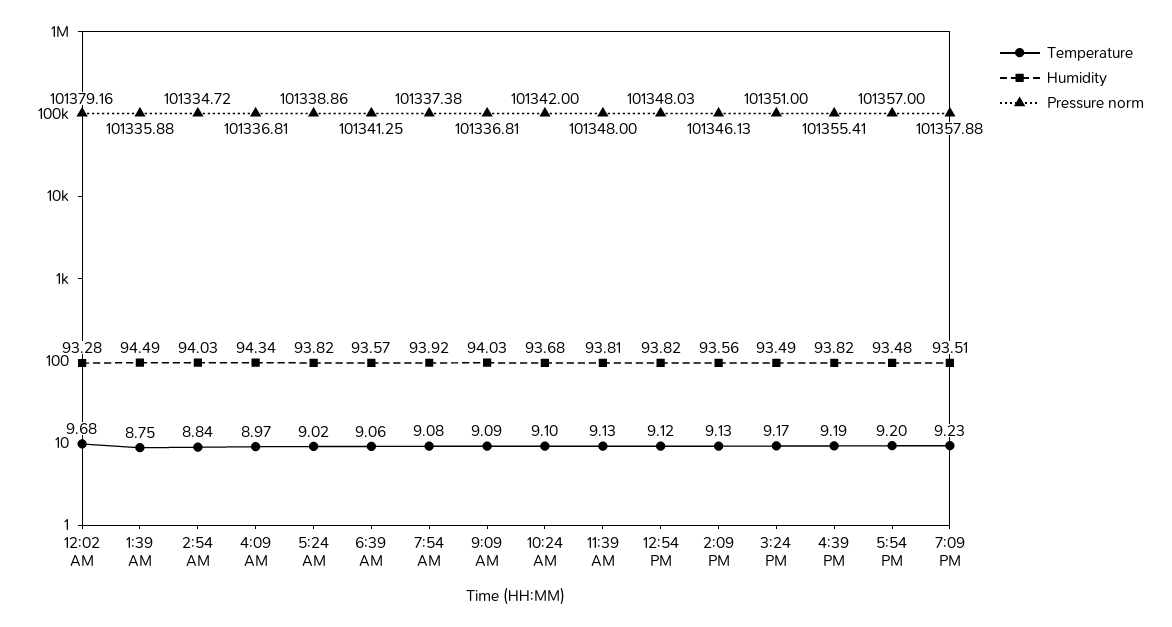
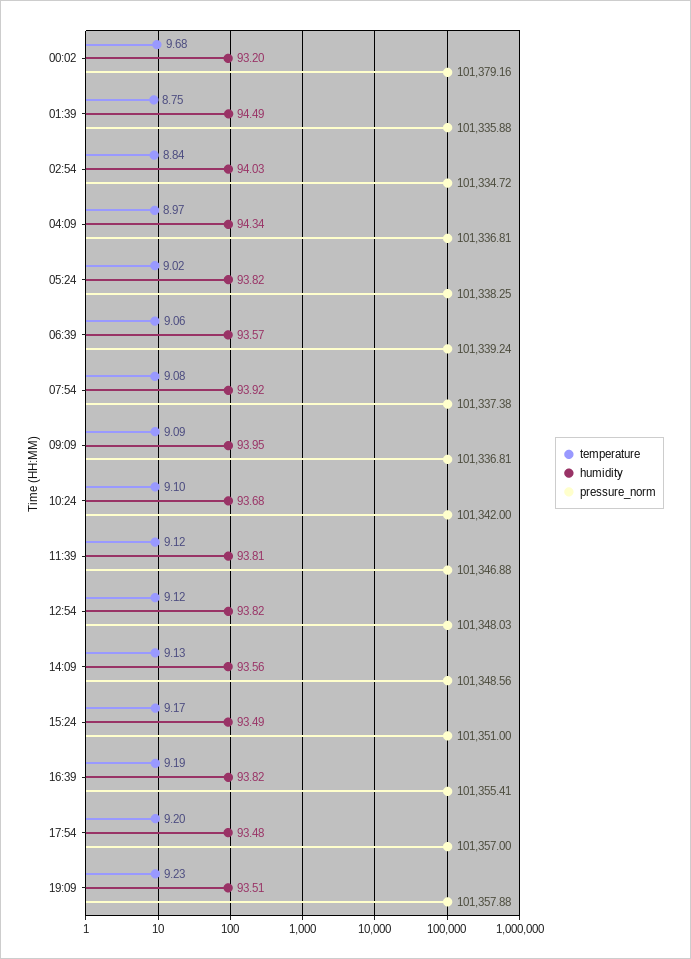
  {
    "Temperature": {
      "12:02 AM": 9.68,
      "1:39 AM": 8.75,
      "2:54 AM": 8.84,
      "4:09 AM": 8.97,
      "5:24 AM": 9.02,
      "6:39 AM": 9.06,
      "7:54 AM": 9.08,
      "9:09 AM": 9.09,
      "10:24 AM": 9.1,
-     "11:39 AM": 9.13,
+     "11:39 AM": 9.12,
      "12:54 PM": 9.12,
      "2:09 PM": 9.13,
      "3:24 PM": 9.17,
      "4:39 PM": 9.19,
      "5:54 PM": 9.2,
      "7:09 PM": 9.23
    },
    "Humidity": {
-     "12:02 AM": 93.28,
+     "12:02 AM": 93.2,
      "1:39 AM": 94.49,
      "2:54 AM": 94.03,
      "4:09 AM": 94.34,
      "5:24 AM": 93.82,
      "6:39 AM": 93.57,
      "7:54 AM": 93.92,
-     "9:09 AM": 94.03,
+     "9:09 AM": 93.95,
      "10:24 AM": 93.68,
      "11:39 AM": 93.81,
      "12:54 PM": 93.82,
      "2:09 PM": 93.56,
      "3:24 PM": 93.49,
      "4:39 PM": 93.82,
      "5:54 PM": 93.48,
      "7:09 PM": 93.51
    },
    "Pressure norm": {
      "12:02 AM": 101379.16,
      "1:39 AM": 101335.88,
      "2:54 AM": 101334.72,
      "4:09 AM": 101336.81,
-     "5:24 AM": 101338.86,
+     "5:24 AM": 101338.25,
-     "6:39 AM": 101341.25,
+     "6:39 AM": 101339.24,
      "7:54 AM": 101337.38,
      "9:09 AM": 101336.81,
      "10:24 AM": 101342,
-     "11:39 AM": 101348,
+     "11:39 AM": 101346.88,
      "12:54 PM": 101348.03,
-     "2:09 PM": 101346.13,
+     "2:09 PM": 101348.56,
      "3:24 PM": 101351,
      "4:39 PM": 101355.41,
      "5:54 PM": 101357,
      "7:09 PM": 101357.88
    }
  }

